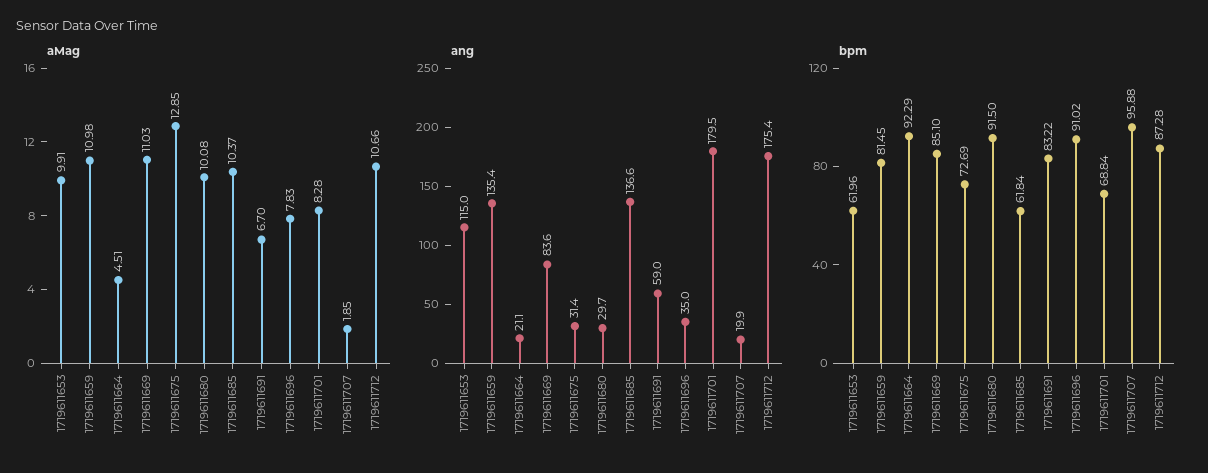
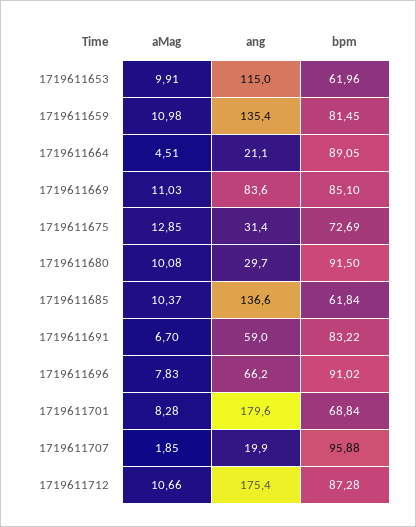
  {
    "aMag": {
      "1719611653": 9.91,
      "1719611659": 10.98,
      "1719611664": 4.51,
      "1719611669": 11.03,
      "1719611675": 12.85,
      "1719611680": 10.08,
      "1719611685": 10.37,
      "1719611691": 6.7,
      "1719611696": 7.83,
      "1719611701": 8.28,
      "1719611707": 1.85,
      "1719611712": 10.66
    },
    "ang": {
      "1719611653": 115,
      "1719611659": 135.4,
      "1719611664": 21.1,
      "1719611669": 83.6,
      "1719611675": 31.4,
      "1719611680": 29.7,
      "1719611685": 136.6,
      "1719611691": 59,
-     "1719611696": 35,
+     "1719611696": 66.2,
-     "1719611701": 179.5,
+     "1719611701": 179.6,
      "1719611707": 19.9,
      "1719611712": 175.4
    },
    "bpm": {
      "1719611653": 61.96,
      "1719611659": 81.45,
-     "1719611664": 92.29,
+     "1719611664": 89.05,
      "1719611669": 85.1,
      "1719611675": 72.69,
      "1719611680": 91.5,
      "1719611685": 61.84,
      "1719611691": 83.22,
      "1719611696": 91.02,
      "1719611701": 68.84,
      "1719611707": 95.88,
      "1719611712": 87.28
    }
  }

